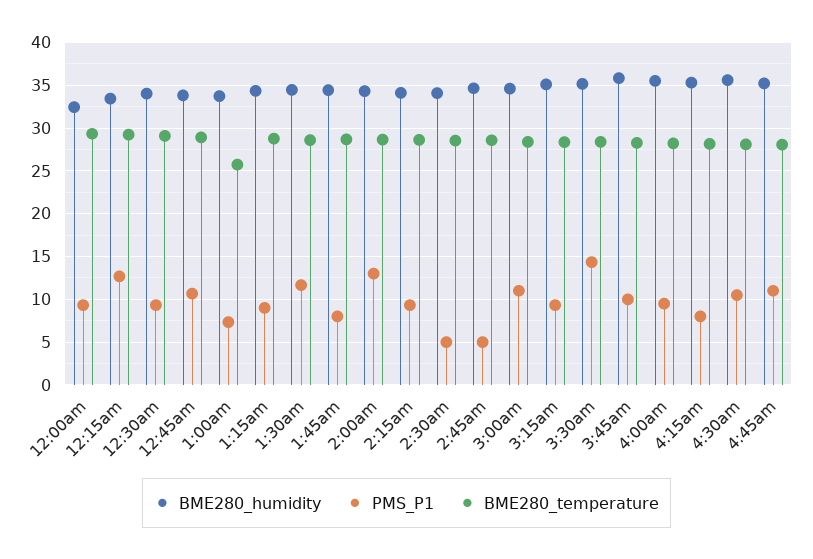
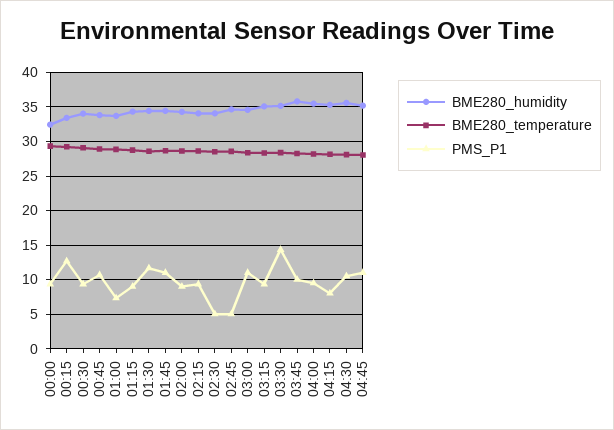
  {
    "BME280_humidity": {
      "12:00am": 32,
      "12:15am": 33,
      "12:30am": 34,
      "12:45am": 34,
      "1:00am": 34,
      "1:15am": 34,
      "1:30am": 34,
      "1:45am": 34,
      "2:00am": 34,
      "2:15am": 34,
      "2:30am": 34,
      "2:45am": 35,
      "3:00am": 35,
      "3:15am": 35,
      "3:30am": 35,
      "3:45am": 36,
      "4:00am": 36,
      "4:15am": 35,
      "4:30am": 36,
      "4:45am": 35
    },
    "PMS_P1": {
      "12:00am": 9,
      "12:15am": 13,
      "12:30am": 9,
      "12:45am": 11,
      "1:00am": 7,
      "1:15am": 9,
      "1:30am": 12,
-     "1:45am": 8,
+     "1:45am": 11,
-     "2:00am": 13,
+     "2:00am": 9,
      "2:15am": 9,
      "2:30am": 5,
      "2:45am": 5,
      "3:00am": 11,
      "3:15am": 9,
      "3:30am": 14,
      "3:45am": 10,
      "4:00am": 10,
      "4:15am": 8,
      "4:30am": 11,
      "4:45am": 11
    },
    "BME280_temperature": {
      "12:00am": 29,
      "12:15am": 29,
      "12:30am": 29,
      "12:45am": 29,
-     "1:00am": 26,
+     "1:00am": 29,
      "1:15am": 29,
      "1:30am": 29,
      "1:45am": 29,
      "2:00am": 29,
      "2:15am": 29,
      "2:30am": 29,
      "2:45am": 29,
      "3:00am": 28,
      "3:15am": 28,
      "3:30am": 28,
      "3:45am": 28,
      "4:00am": 28,
      "4:15am": 28,
      "4:30am": 28,
      "4:45am": 28
    }
  }

